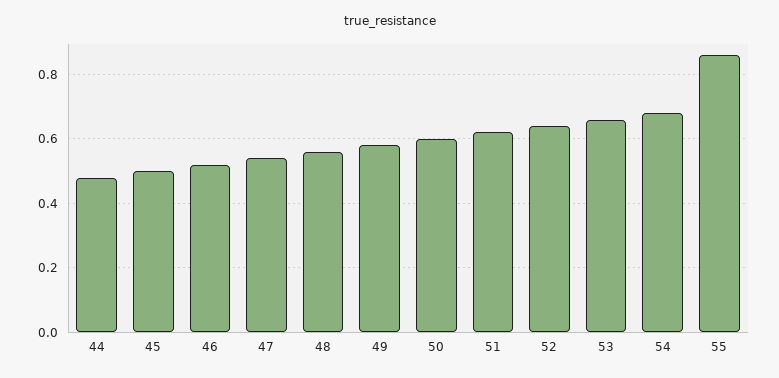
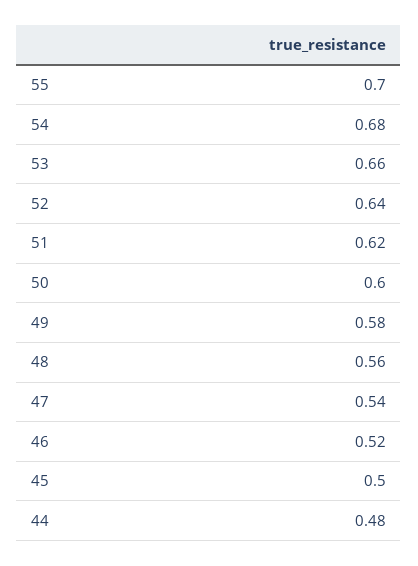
  {
    "44": 0.48,
    "45": 0.5,
    "46": 0.52,
    "47": 0.54,
    "48": 0.56,
    "49": 0.58,
    "50": 0.6,
    "51": 0.62,
    "52": 0.64,
    "53": 0.66,
    "54": 0.68,
-   "55": 0.85
+   "55": 0.7
  }

